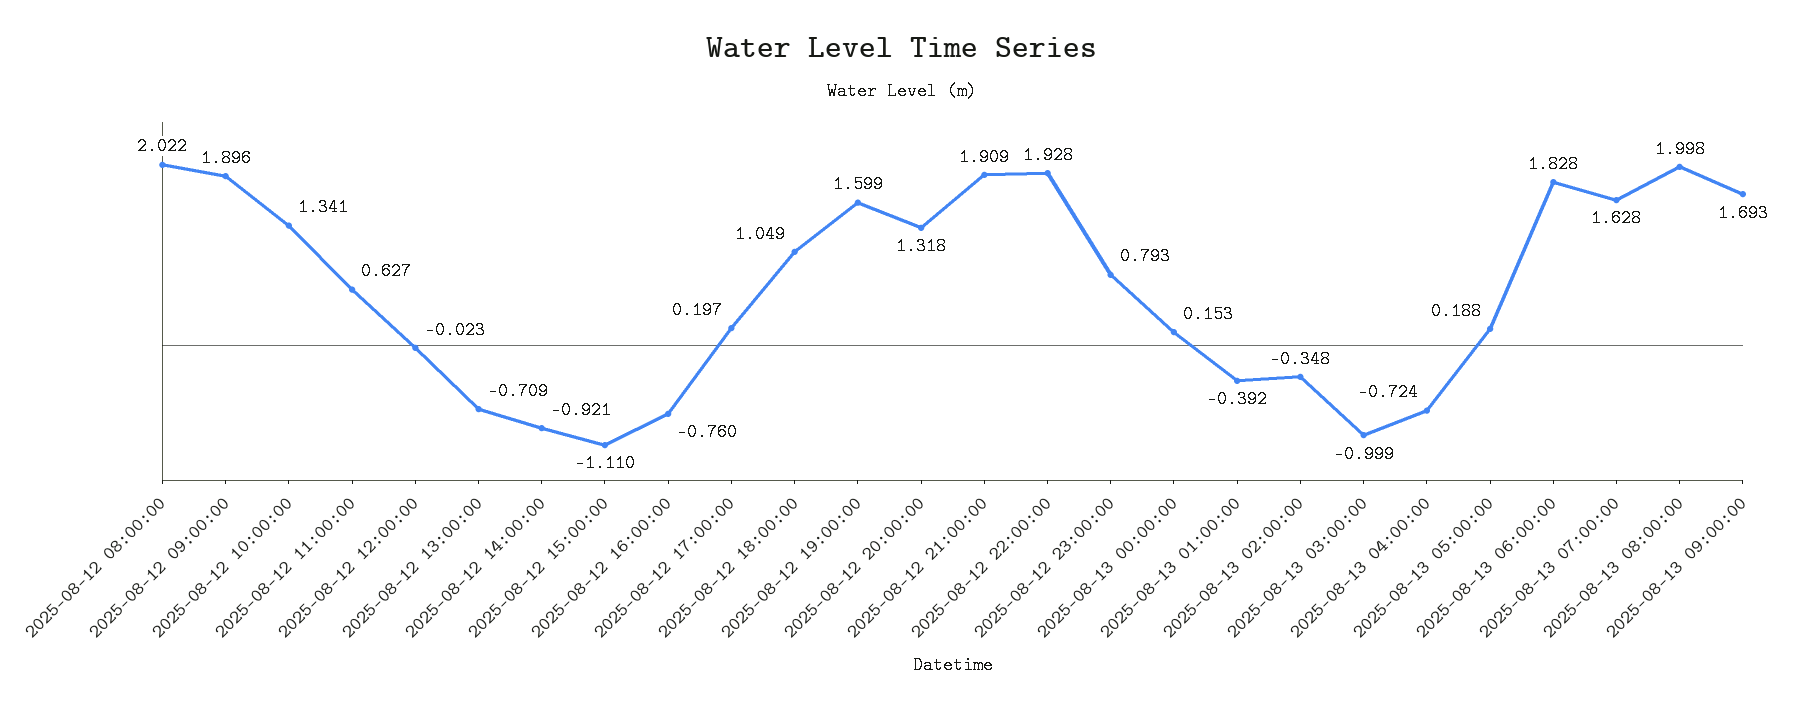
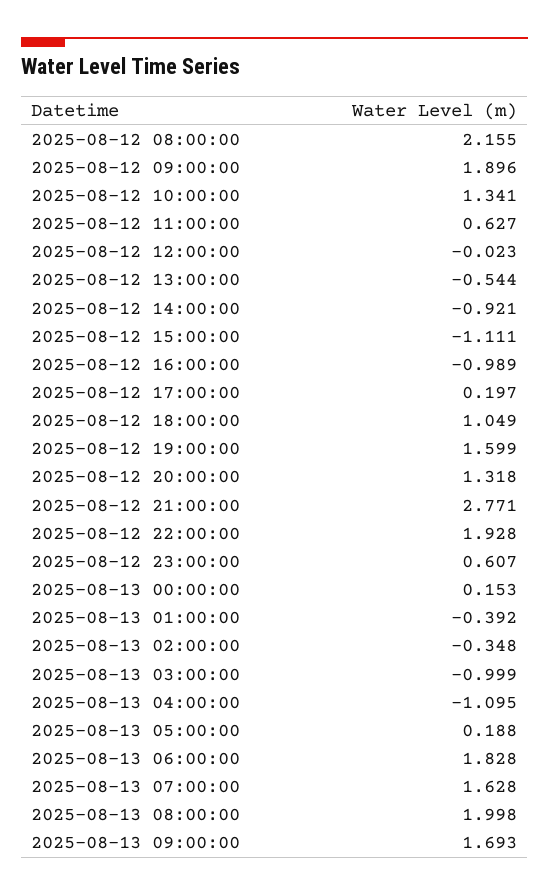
  {
-   "2025-08-12 08:00:00": 2.022,
+   "2025-08-12 08:00:00": 2.155,
    "2025-08-12 09:00:00": 1.896,
    "2025-08-12 10:00:00": 1.341,
    "2025-08-12 11:00:00": 0.627,
    "2025-08-12 12:00:00": -0.023,
-   "2025-08-12 13:00:00": -0.709,
+   "2025-08-12 13:00:00": -0.544,
    "2025-08-12 14:00:00": -0.921,
-   "2025-08-12 15:00:00": -1.11,
+   "2025-08-12 15:00:00": -1.111,
-   "2025-08-12 16:00:00": -0.76,
+   "2025-08-12 16:00:00": -0.989,
    "2025-08-12 17:00:00": 0.197,
    "2025-08-12 18:00:00": 1.049,
    "2025-08-12 19:00:00": 1.599,
    "2025-08-12 20:00:00": 1.318,
-   "2025-08-12 21:00:00": 1.909,
+   "2025-08-12 21:00:00": 2.771,
    "2025-08-12 22:00:00": 1.928,
-   "2025-08-12 23:00:00": 0.793,
+   "2025-08-12 23:00:00": 0.607,
    "2025-08-13 00:00:00": 0.153,
    "2025-08-13 01:00:00": -0.392,
    "2025-08-13 02:00:00": -0.348,
    "2025-08-13 03:00:00": -0.999,
-   "2025-08-13 04:00:00": -0.724,
+   "2025-08-13 04:00:00": -1.095,
    "2025-08-13 05:00:00": 0.188,
    "2025-08-13 06:00:00": 1.828,
    "2025-08-13 07:00:00": 1.628,
    "2025-08-13 08:00:00": 1.998,
    "2025-08-13 09:00:00": 1.693
  }

